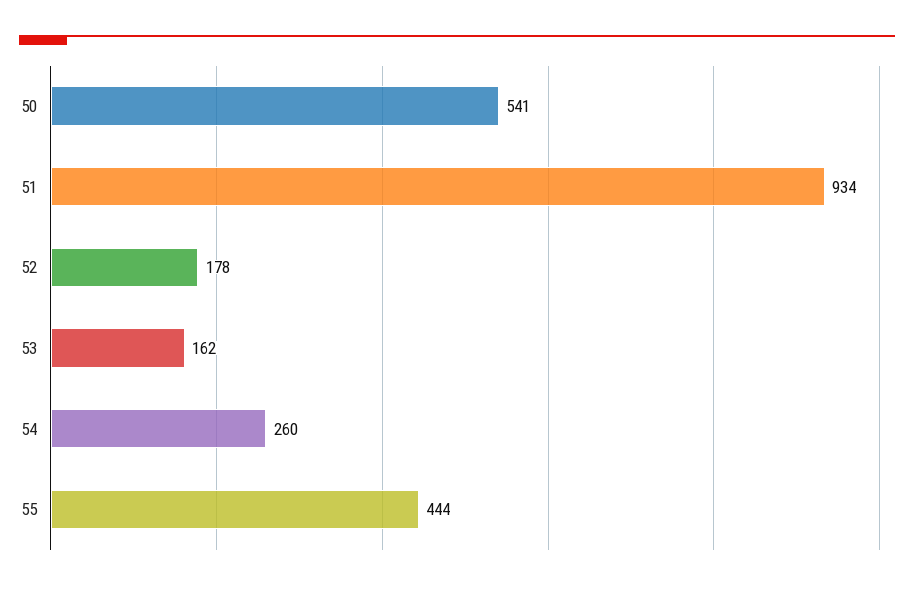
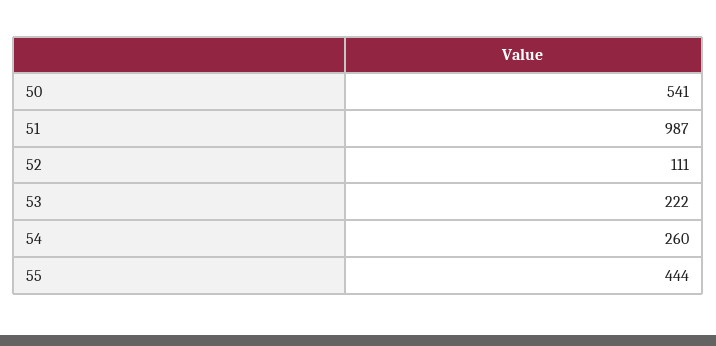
  {
    "50": 541,
-   "51": 934,
+   "51": 987,
-   "52": 178,
+   "52": 111,
-   "53": 162,
+   "53": 222,
    "54": 260,
    "55": 444
  }

